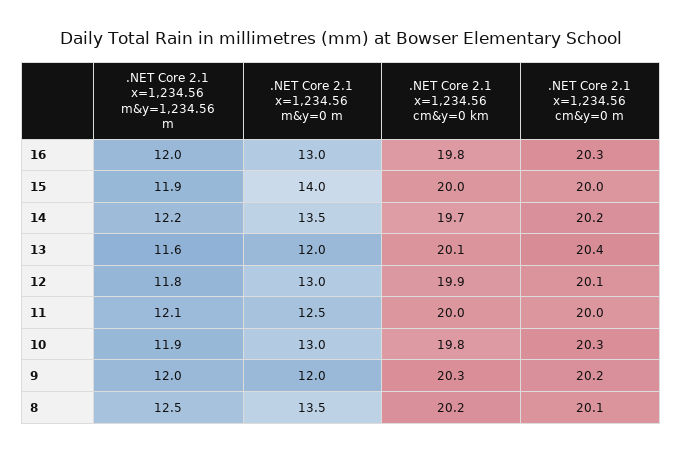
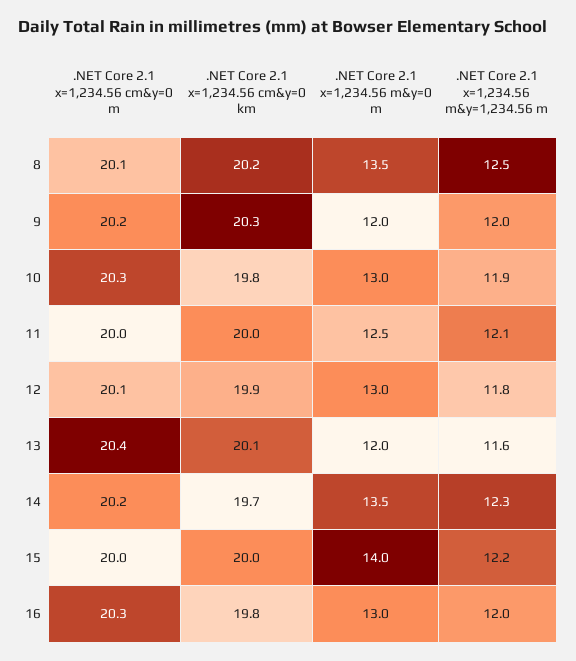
  {
    ".NET Core 2.1 x=1,234.56 m&y=1,234.56 m": {
      "16": 12,
-     "15": 11.9,
+     "15": 12.2,
-     "14": 12.2,
+     "14": 12.3,
      "13": 11.6,
      "12": 11.8,
      "11": 12.1,
      "10": 11.9,
      "9": 12,
      "8": 12.5
    },
    ".NET Core 2.1 x=1,234.56 m&y=0 m": {
      "16": 13,
      "15": 14,
      "14": 13.5,
      "13": 12,
      "12": 13,
      "11": 12.5,
      "10": 13,
      "9": 12,
      "8": 13.5
    },
    ".NET Core 2.1 x=1,234.56 cm&y=0 km": {
      "16": 19.8,
      "15": 20,
      "14": 19.7,
      "13": 20.1,
      "12": 19.9,
      "11": 20,
      "10": 19.8,
      "9": 20.3,
      "8": 20.2
    },
    ".NET Core 2.1 x=1,234.56 cm&y=0 m": {
      "16": 20.3,
      "15": 20,
      "14": 20.2,
      "13": 20.4,
      "12": 20.1,
      "11": 20,
      "10": 20.3,
      "9": 20.2,
      "8": 20.1
    }
  }

